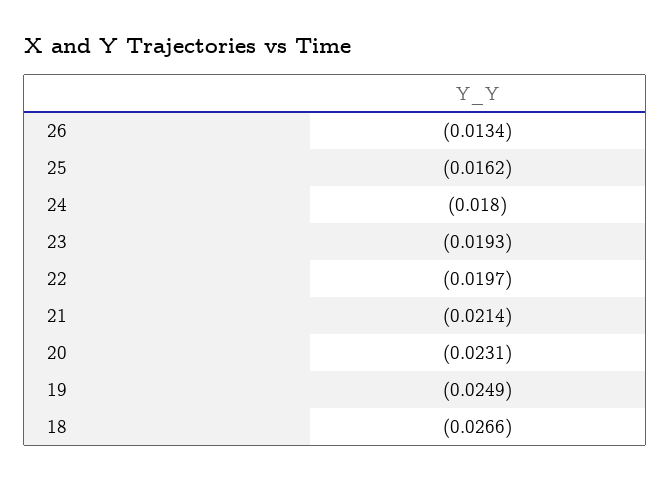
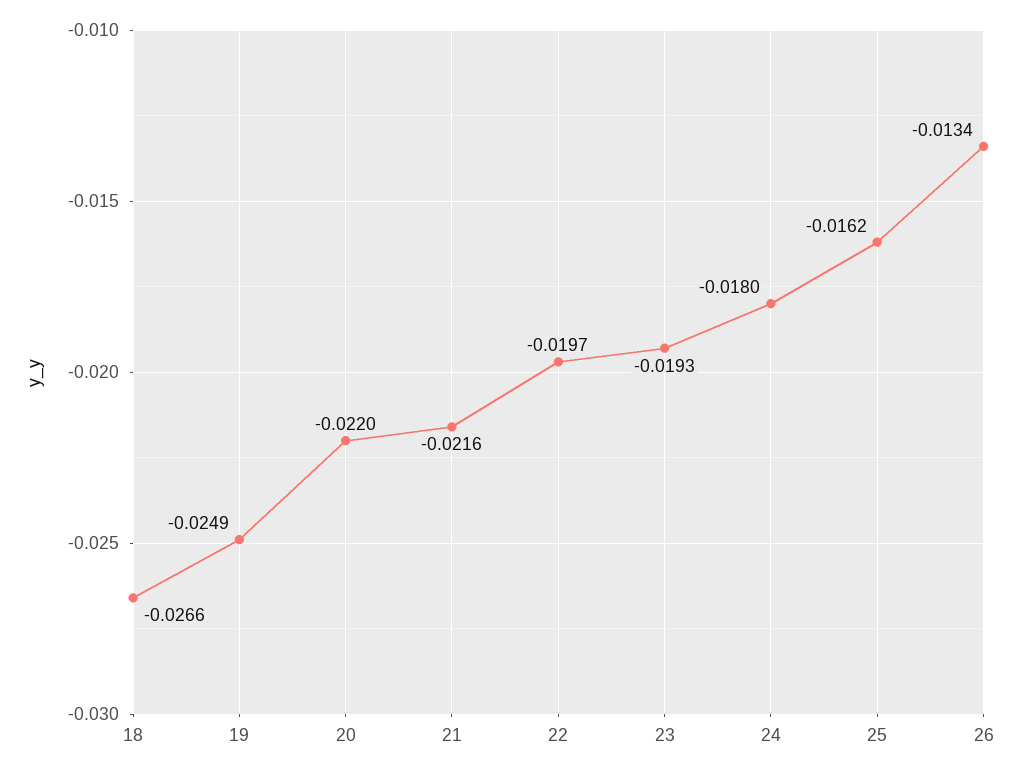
  {
    "26": -0.0134,
    "25": -0.0162,
    "24": -0.018,
    "23": -0.0193,
    "22": -0.0197,
-   "21": -0.0214,
+   "21": -0.0216,
-   "20": -0.0231,
+   "20": -0.022,
    "19": -0.0249,
    "18": -0.0266
  }

